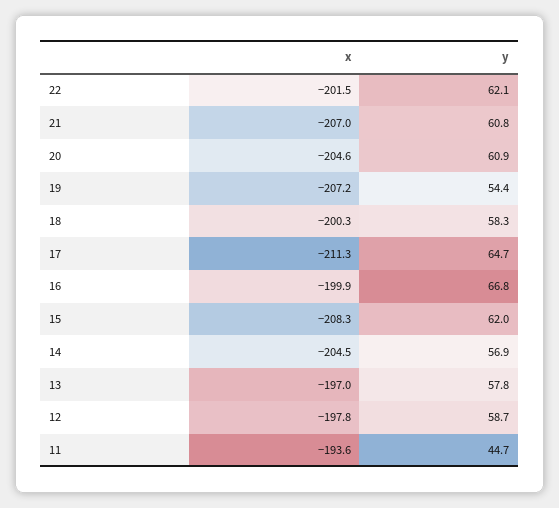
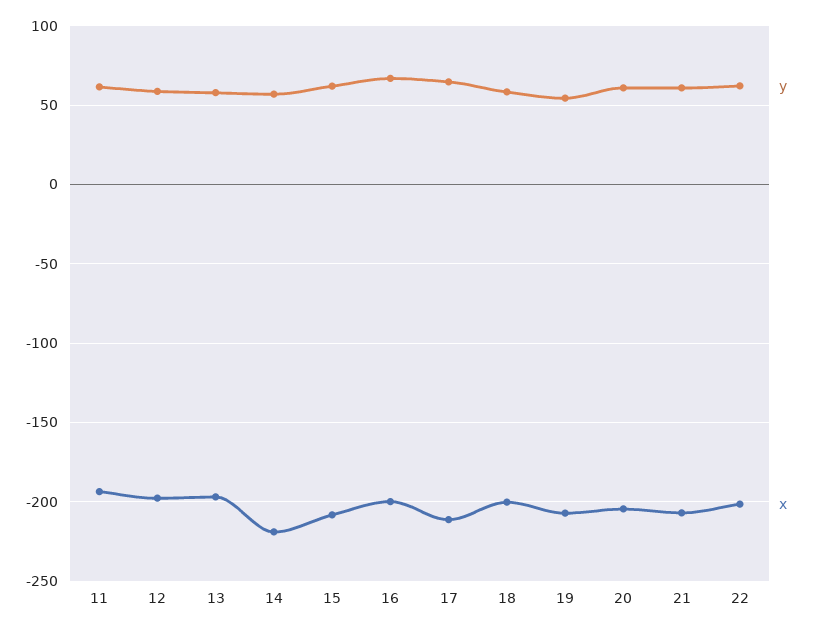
  {
    "x": {
      "22": -201.5,
      "21": -207,
      "20": -204.6,
      "19": -207.2,
      "18": -200.3,
      "17": -211.3,
      "16": -199.9,
      "15": -208.3,
-     "14": -204.5,
+     "14": -220,
      "13": -197,
      "12": -197.8,
      "11": -193.6
    },
    "y": {
      "22": 62.1,
      "21": 60.8,
      "20": 60.9,
      "19": 54.4,
      "18": 58.3,
      "17": 64.7,
      "16": 66.8,
      "15": 62,
      "14": 56.9,
      "13": 57.8,
      "12": 58.7,
-     "11": 44.7
+     "11": 60
    }
  }

